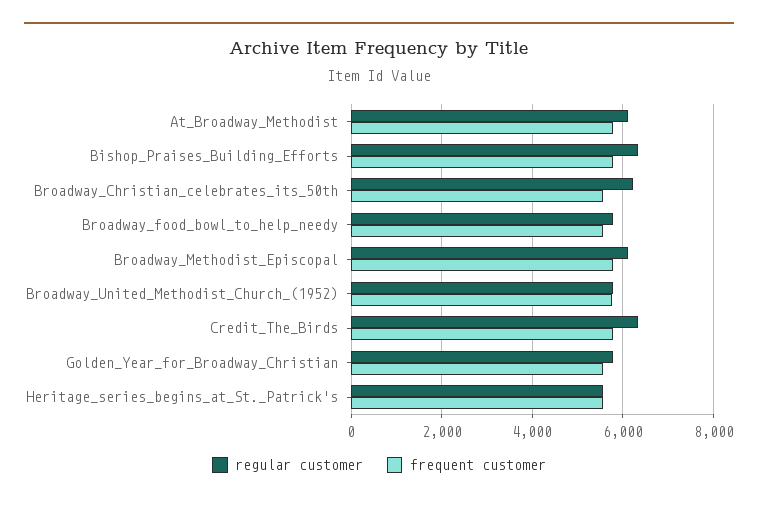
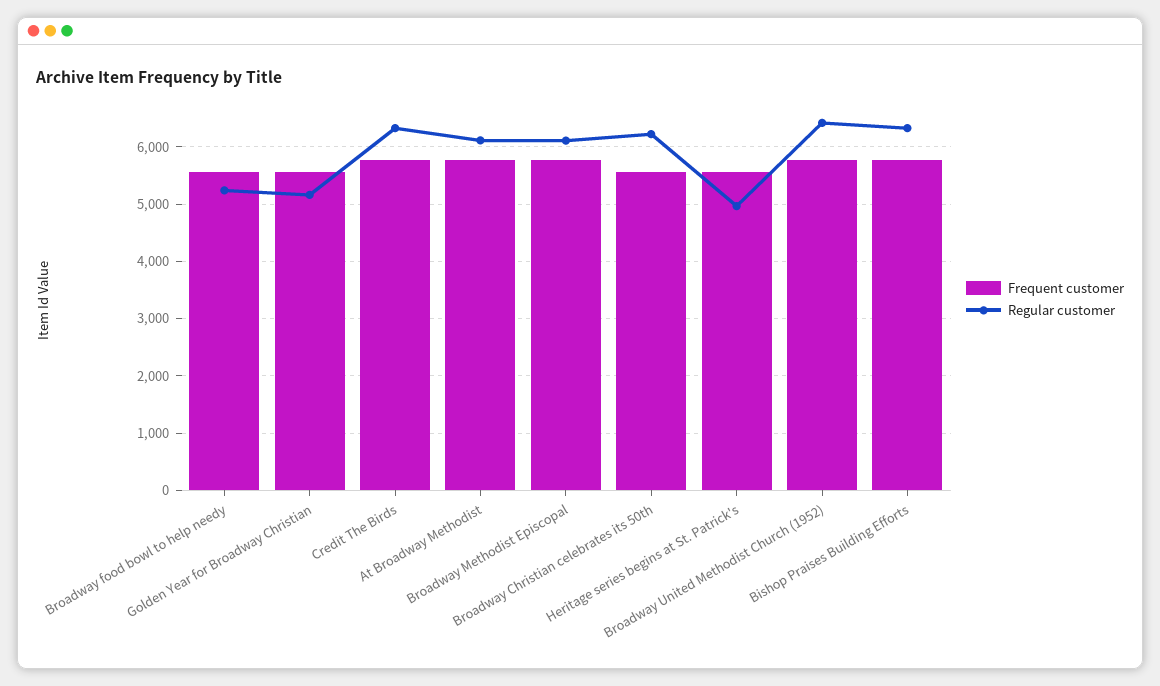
  {
    "regular customer": {
      "At_Broadway_Methodist": 6200,
      "Bishop_Praises_Building_Efforts": 6400,
      "Broadway_Christian_celebrates_its_50th": 6200,
-     "Broadway_food_bowl_to_help_needy": 5800,
+     "Broadway_food_bowl_to_help_needy": 5200,
      "Broadway_Methodist_Episcopal": 6200,
-     "Broadway_United_Methodist_Church_(1952)": 5800,
+     "Broadway_United_Methodist_Church_(1952)": 6400,
      "Credit_The_Birds": 6400,
-     "Golden_Year_for_Broadway_Christian": 5800,
+     "Golden_Year_for_Broadway_Christian": 5200,
-     "Heritage_series_begins_at_St._Patrick's": 5600
+     "Heritage_series_begins_at_St._Patrick's": 5000
    },
    "frequent customer": {
      "At_Broadway_Methodist": 5800,
      "Bishop_Praises_Building_Efforts": 5800,
      "Broadway_Christian_celebrates_its_50th": 5600,
      "Broadway_food_bowl_to_help_needy": 5600,
      "Broadway_Methodist_Episcopal": 5800,
      "Broadway_United_Methodist_Church_(1952)": 5800,
      "Credit_The_Birds": 5800,
      "Golden_Year_for_Broadway_Christian": 5600,
      "Heritage_series_begins_at_St._Patrick's": 5600
    }
  }

